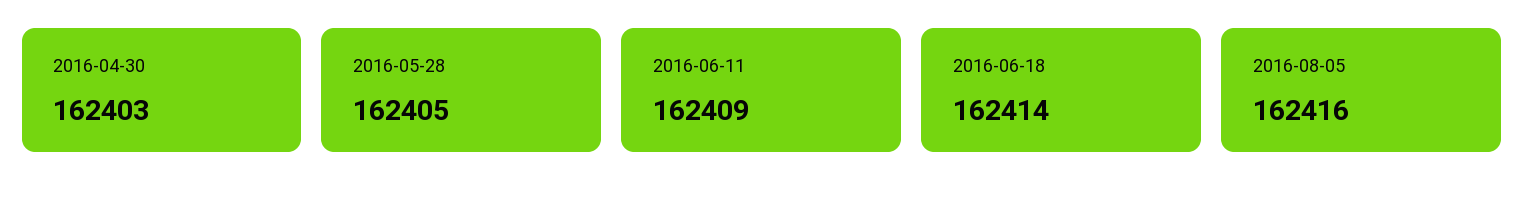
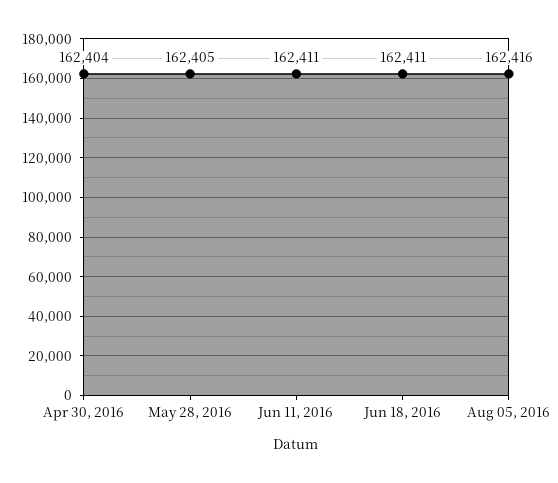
  {
-   "2016-04-30": 162403,
+   "2016-04-30": 162404,
    "2016-05-28": 162405,
-   "2016-06-11": 162409,
+   "2016-06-11": 162411,
-   "2016-06-18": 162414,
+   "2016-06-18": 162411,
    "2016-08-05": 162416
  }

